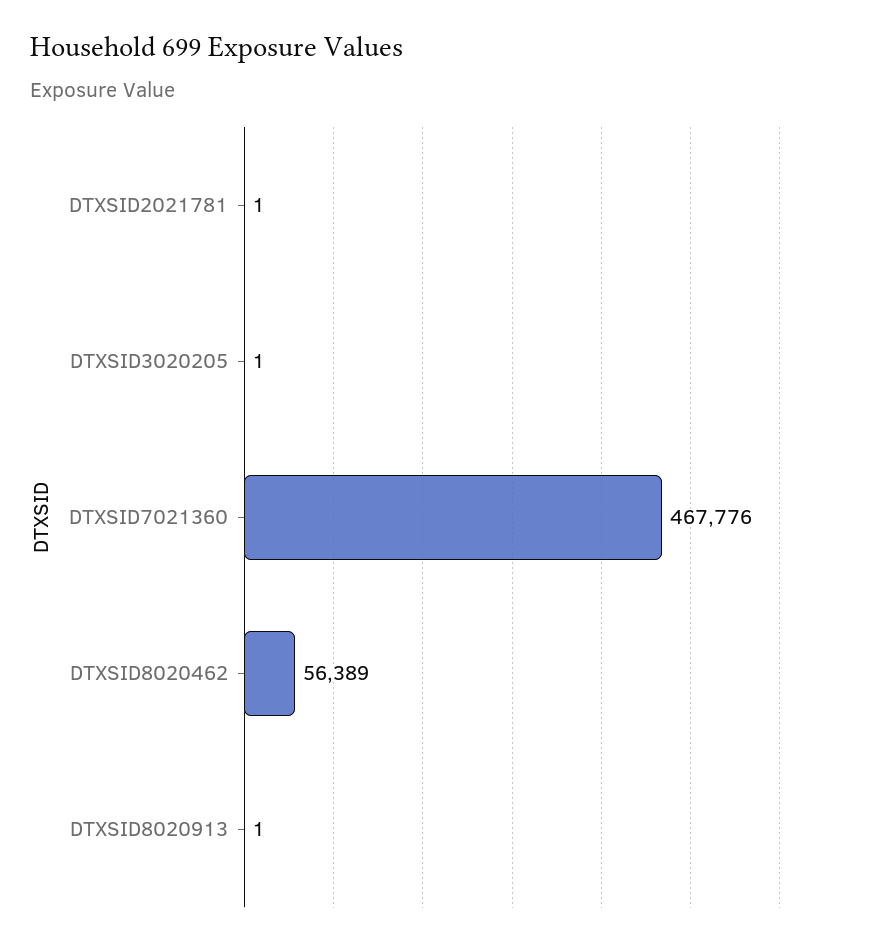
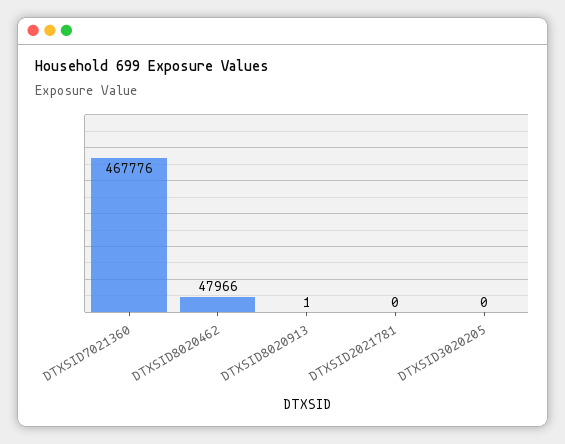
  {
-   "DTXSID2021781": 1,
+   "DTXSID2021781": 0,
-   "DTXSID3020205": 1,
+   "DTXSID3020205": 0,
    "DTXSID7021360": 467776,
-   "DTXSID8020462": 56389,
+   "DTXSID8020462": 47966,
    "DTXSID8020913": 1
  }

